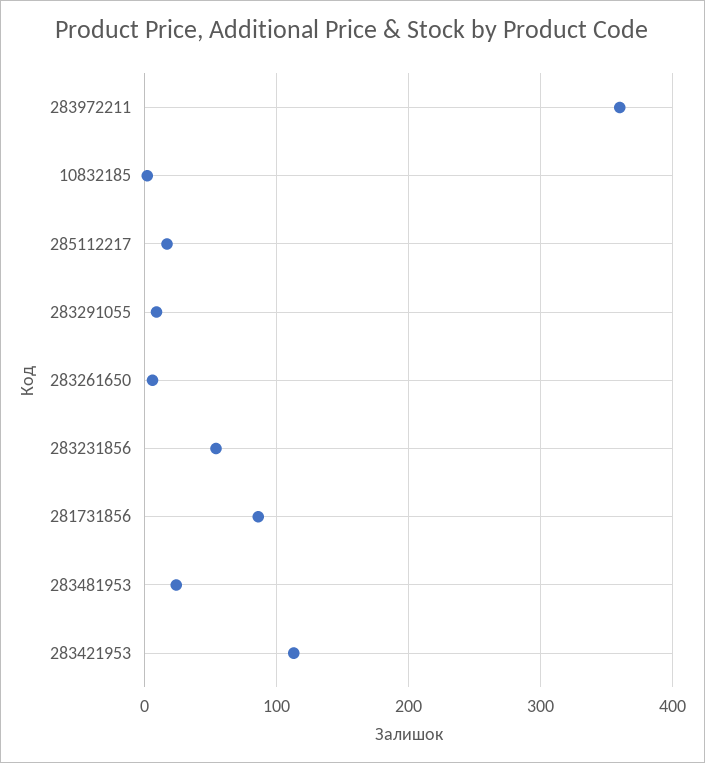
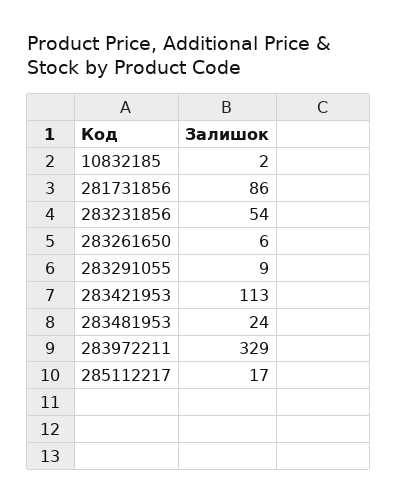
  {
-   "283972211": 360,
+   "283972211": 329,
    "10832185": 2,
    "285112217": 17,
    "283291055": 9,
    "283261650": 6,
    "283231856": 54,
    "281731856": 86,
    "283481953": 24,
    "283421953": 113
  }

